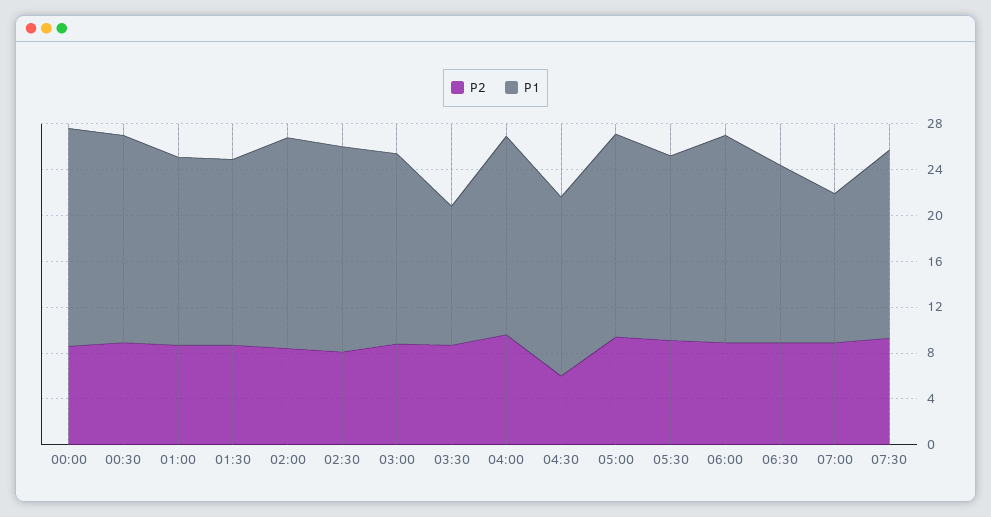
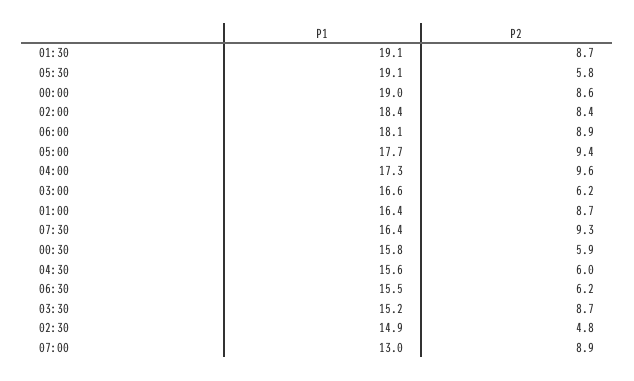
  {
    "P2": {
      "00:00": 8.6,
-     "00:30": 9,
+     "00:30": 5.9,
      "01:00": 8.7,
      "01:30": 8.7,
      "02:00": 8.4,
-     "02:30": 8,
+     "02:30": 4.8,
-     "03:00": 9,
+     "03:00": 6.2,
      "03:30": 8.7,
      "04:00": 9.6,
      "04:30": 6,
      "05:00": 9.4,
-     "05:30": 9,
+     "05:30": 5.8,
      "06:00": 8.9,
-     "06:30": 9,
+     "06:30": 6.2,
      "07:00": 8.9,
      "07:30": 9.3
    },
    "P1": {
      "00:00": 19,
-     "00:30": 18,
+     "00:30": 15.8,
      "01:00": 16.4,
-     "01:30": 16,
+     "01:30": 19.1,
      "02:00": 18.4,
-     "02:30": 18,
+     "02:30": 14.9,
      "03:00": 16.6,
-     "03:30": 12,
+     "03:30": 15.2,
      "04:00": 17.3,
      "04:30": 15.6,
      "05:00": 17.7,
-     "05:30": 16,
+     "05:30": 19.1,
      "06:00": 18.1,
      "06:30": 15.5,
      "07:00": 13,
      "07:30": 16.4
    }
  }

